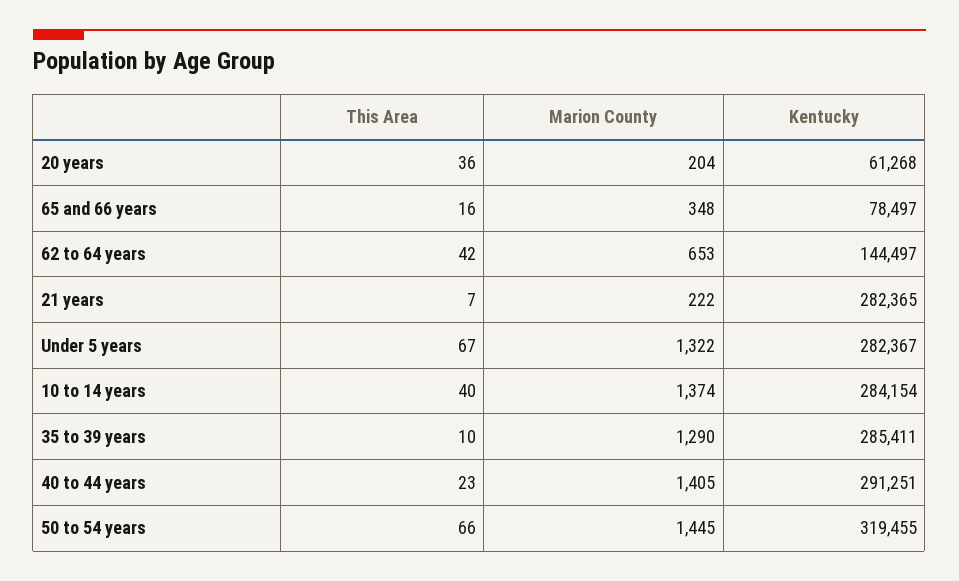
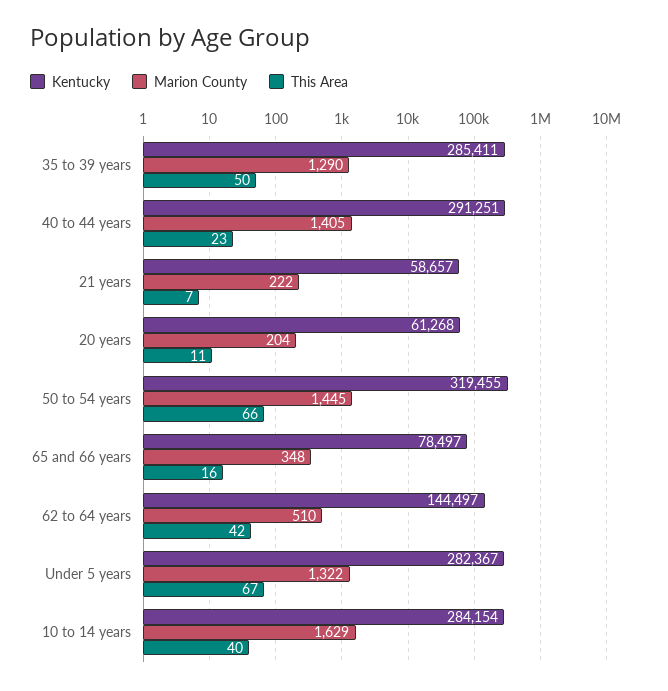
  {
    "This Area": {
-     "20 years": 36,
+     "20 years": 11,
      "65 and 66 years": 16,
      "62 to 64 years": 42,
      "21 years": 7,
      "Under 5 years": 67,
      "10 to 14 years": 40,
-     "35 to 39 years": 10,
+     "35 to 39 years": 50,
      "40 to 44 years": 23,
      "50 to 54 years": 66
    },
    "Marion County": {
      "20 years": 204,
      "65 and 66 years": 348,
-     "62 to 64 years": 653,
+     "62 to 64 years": 510,
      "21 years": 222,
      "Under 5 years": 1322,
-     "10 to 14 years": 1374,
+     "10 to 14 years": 1629,
      "35 to 39 years": 1290,
      "40 to 44 years": 1405,
      "50 to 54 years": 1445
    },
    "Kentucky": {
      "20 years": 61268,
      "65 and 66 years": 78497,
      "62 to 64 years": 144497,
-     "21 years": 282365,
+     "21 years": 58657,
      "Under 5 years": 282367,
      "10 to 14 years": 284154,
      "35 to 39 years": 285411,
      "40 to 44 years": 291251,
      "50 to 54 years": 319455
    }
  }

